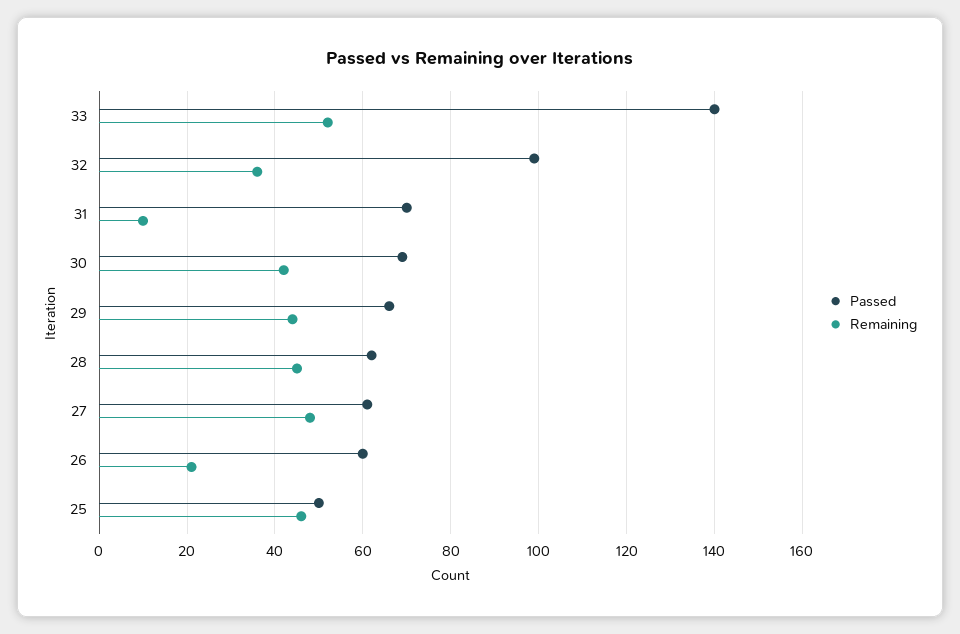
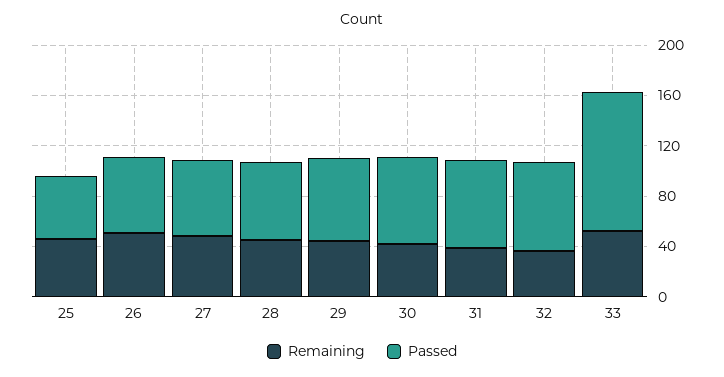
  {
    "Passed": {
-     "33": 140,
+     "33": 110,
-     "32": 100,
+     "32": 70,
      "31": 70,
      "30": 70,
      "29": 65,
      "28": 60,
      "27": 60,
      "26": 60,
      "25": 50
    },
    "Remaining": {
      "33": 50,
      "32": 35,
-     "31": 10,
+     "31": 40,
      "30": 40,
      "29": 45,
      "28": 45,
      "27": 50,
-     "26": 20,
+     "26": 50,
      "25": 45
    }
  }

